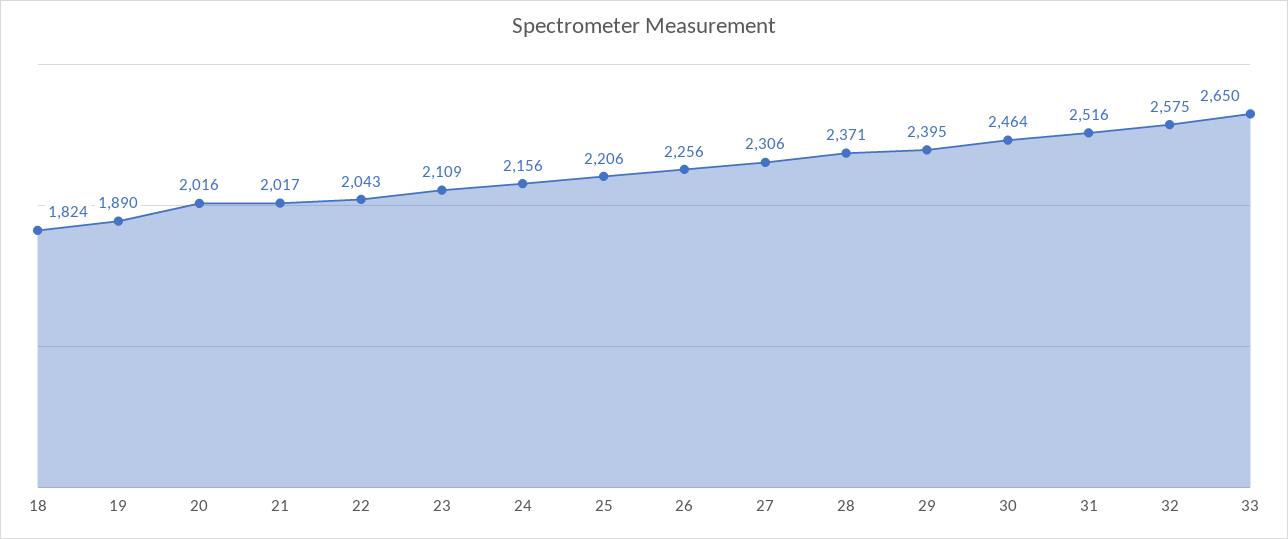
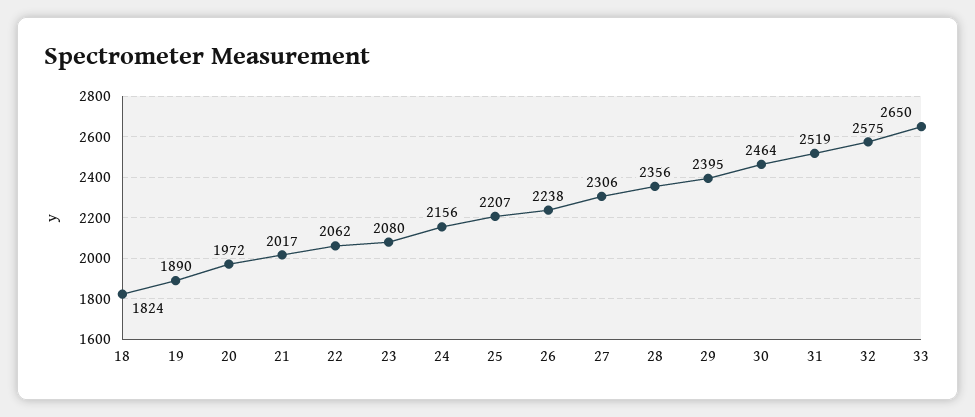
  {
    "18": 1824,
    "19": 1890,
-   "20": 2016,
+   "20": 1972,
    "21": 2017,
-   "22": 2043,
+   "22": 2062,
-   "23": 2109,
+   "23": 2080,
    "24": 2156,
-   "25": 2206,
+   "25": 2207,
-   "26": 2256,
+   "26": 2238,
    "27": 2306,
-   "28": 2371,
+   "28": 2356,
    "29": 2395,
    "30": 2464,
-   "31": 2516,
+   "31": 2519,
    "32": 2575,
    "33": 2650
  }

